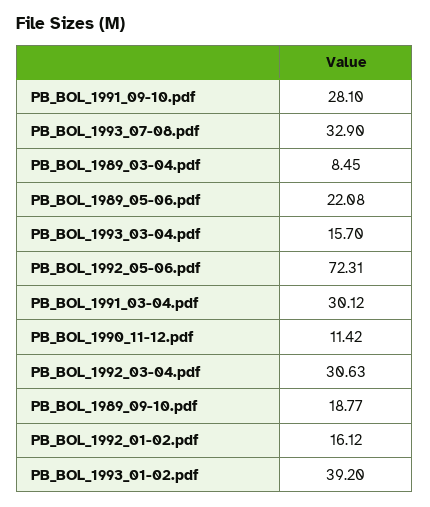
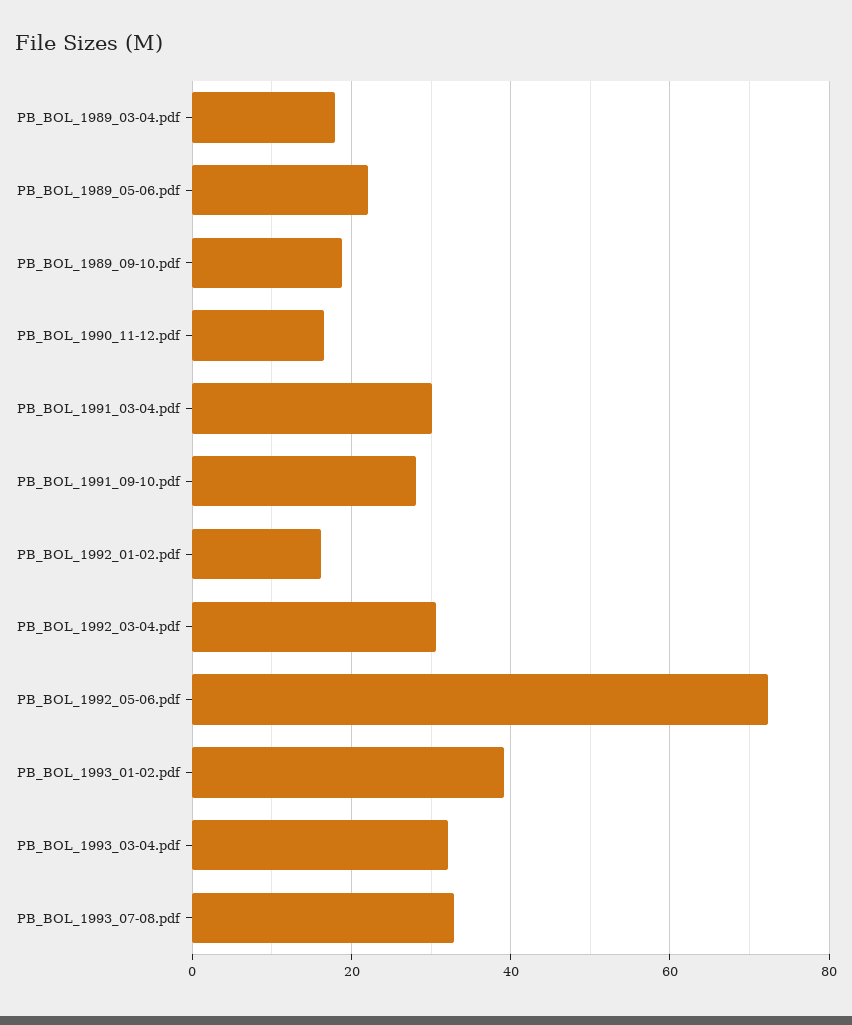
  {
    "PB_BOL_1991_09-10.pdf": 28.1,
    "PB_BOL_1993_07-08.pdf": 32.9,
-   "PB_BOL_1989_03-04.pdf": 8.45,
+   "PB_BOL_1989_03-04.pdf": 18,
    "PB_BOL_1989_05-06.pdf": 22.08,
-   "PB_BOL_1993_03-04.pdf": 15.7,
+   "PB_BOL_1993_03-04.pdf": 32,
    "PB_BOL_1992_05-06.pdf": 72.31,
    "PB_BOL_1991_03-04.pdf": 30.12,
-   "PB_BOL_1990_11-12.pdf": 11.42,
+   "PB_BOL_1990_11-12.pdf": 16,
    "PB_BOL_1992_03-04.pdf": 30.63,
    "PB_BOL_1989_09-10.pdf": 18.77,
    "PB_BOL_1992_01-02.pdf": 16.12,
    "PB_BOL_1993_01-02.pdf": 39.2
  }

